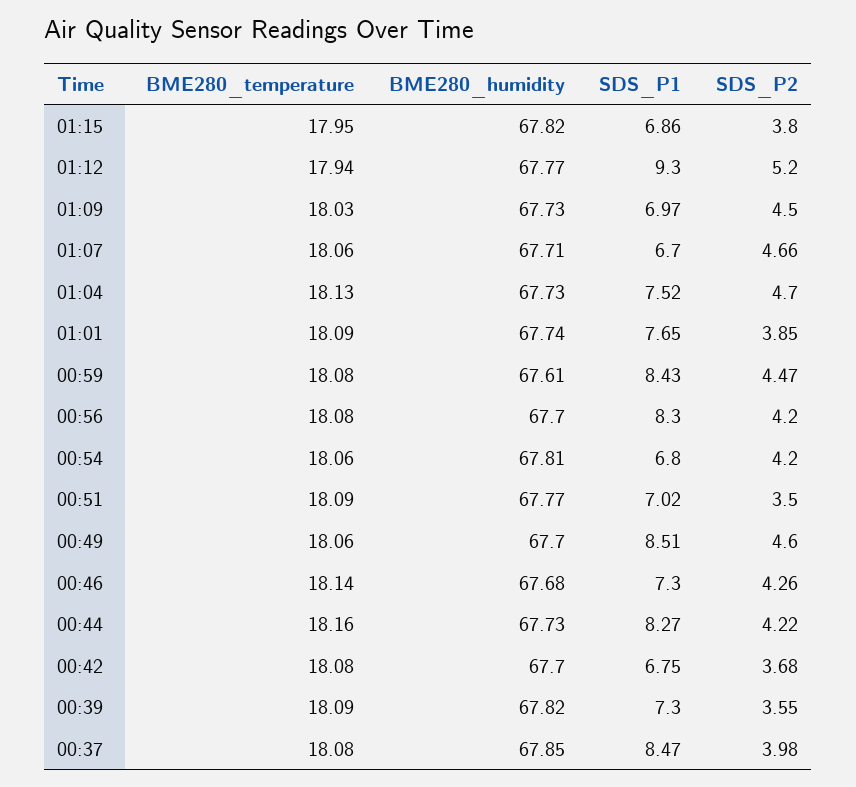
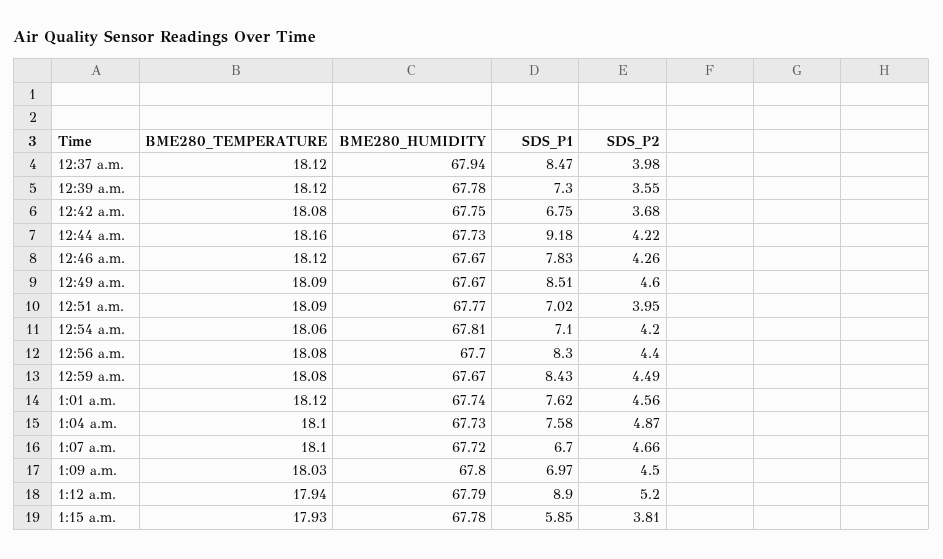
  {
    "BME280_temperature": {
-     "01:15": 17.95,
+     "01:15": 17.93,
      "01:12": 17.94,
      "01:09": 18.03,
-     "01:07": 18.06,
+     "01:07": 18.1,
-     "01:04": 18.13,
+     "01:04": 18.1,
-     "01:01": 18.09,
+     "01:01": 18.12,
      "00:59": 18.08,
      "00:56": 18.08,
      "00:54": 18.06,
      "00:51": 18.09,
-     "00:49": 18.06,
+     "00:49": 18.09,
-     "00:46": 18.14,
+     "00:46": 18.12,
      "00:44": 18.16,
      "00:42": 18.08,
-     "00:39": 18.09,
+     "00:39": 18.12,
-     "00:37": 18.08
+     "00:37": 18.12
    },
    "BME280_humidity": {
-     "01:15": 67.82,
+     "01:15": 67.78,
-     "01:12": 67.77,
+     "01:12": 67.79,
-     "01:09": 67.73,
+     "01:09": 67.8,
-     "01:07": 67.71,
+     "01:07": 67.72,
      "01:04": 67.73,
      "01:01": 67.74,
-     "00:59": 67.61,
+     "00:59": 67.67,
      "00:56": 67.7,
      "00:54": 67.81,
      "00:51": 67.77,
-     "00:49": 67.7,
+     "00:49": 67.67,
-     "00:46": 67.68,
+     "00:46": 67.67,
      "00:44": 67.73,
-     "00:42": 67.7,
+     "00:42": 67.75,
-     "00:39": 67.82,
+     "00:39": 67.78,
-     "00:37": 67.85
+     "00:37": 67.94
    },
    "SDS_P1": {
-     "01:15": 6.86,
+     "01:15": 5.85,
-     "01:12": 9.3,
+     "01:12": 8.9,
      "01:09": 6.97,
      "01:07": 6.7,
-     "01:04": 7.52,
+     "01:04": 7.58,
-     "01:01": 7.65,
+     "01:01": 7.62,
      "00:59": 8.43,
      "00:56": 8.3,
-     "00:54": 6.8,
+     "00:54": 7.1,
      "00:51": 7.02,
      "00:49": 8.51,
-     "00:46": 7.3,
+     "00:46": 7.83,
-     "00:44": 8.27,
+     "00:44": 9.18,
      "00:42": 6.75,
      "00:39": 7.3,
      "00:37": 8.47
    },
    "SDS_P2": {
-     "01:15": 3.8,
+     "01:15": 3.81,
      "01:12": 5.2,
      "01:09": 4.5,
      "01:07": 4.66,
-     "01:04": 4.7,
+     "01:04": 4.87,
-     "01:01": 3.85,
+     "01:01": 4.56,
-     "00:59": 4.47,
+     "00:59": 4.49,
-     "00:56": 4.2,
+     "00:56": 4.4,
      "00:54": 4.2,
-     "00:51": 3.5,
+     "00:51": 3.95,
      "00:49": 4.6,
      "00:46": 4.26,
      "00:44": 4.22,
      "00:42": 3.68,
      "00:39": 3.55,
      "00:37": 3.98
    }
  }

